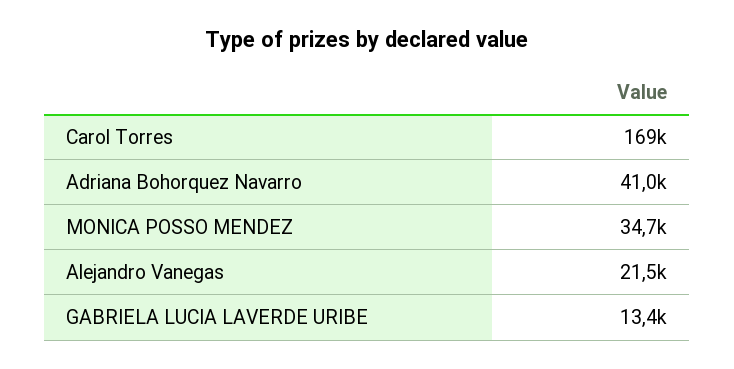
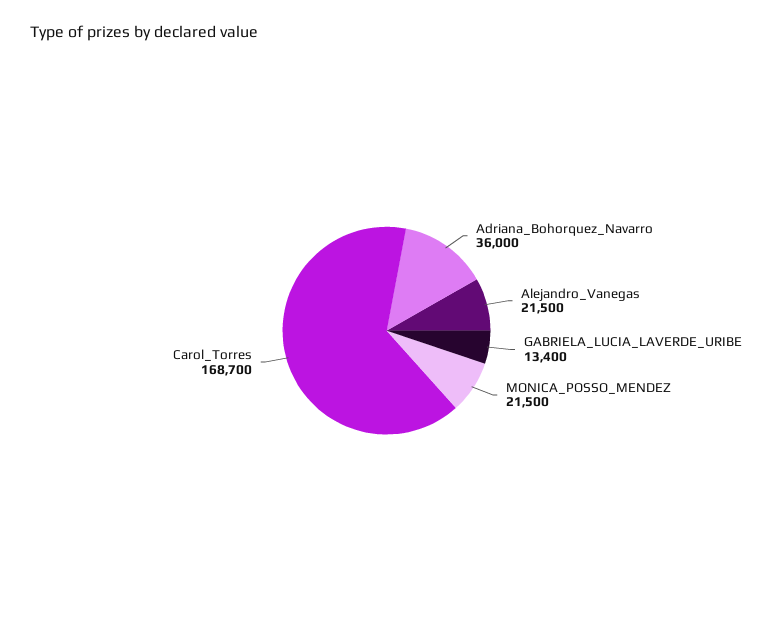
  {
    "Carol Torres": 168700,
-   "Adriana Bohorquez Navarro": 41000,
+   "Adriana Bohorquez Navarro": 36000,
-   "MONICA POSSO MENDEZ": 34700,
+   "MONICA POSSO MENDEZ": 21500,
    "Alejandro Vanegas": 21500,
    "GABRIELA LUCIA LAVERDE URIBE": 13400
  }

